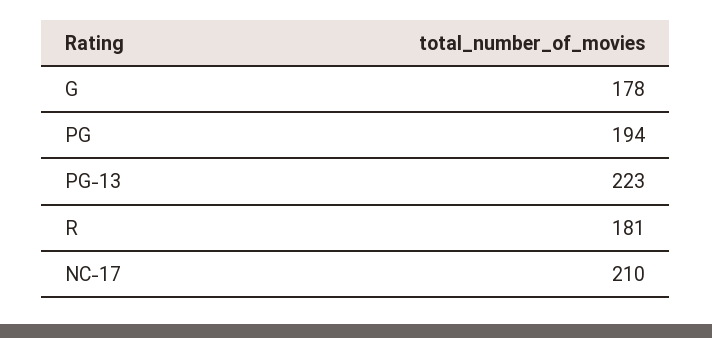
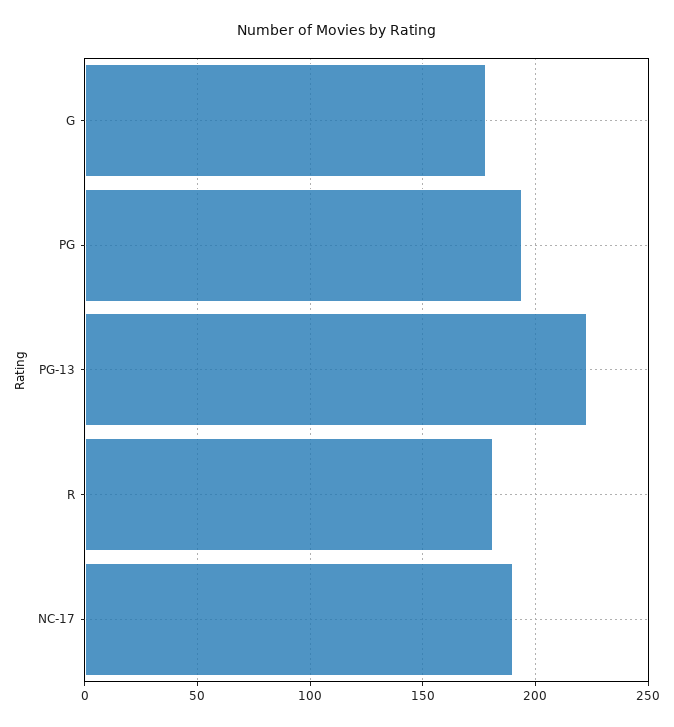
  {
    "G": 178,
    "PG": 194,
    "PG-13": 223,
    "R": 181,
-   "NC-17": 210
+   "NC-17": 190
  }

